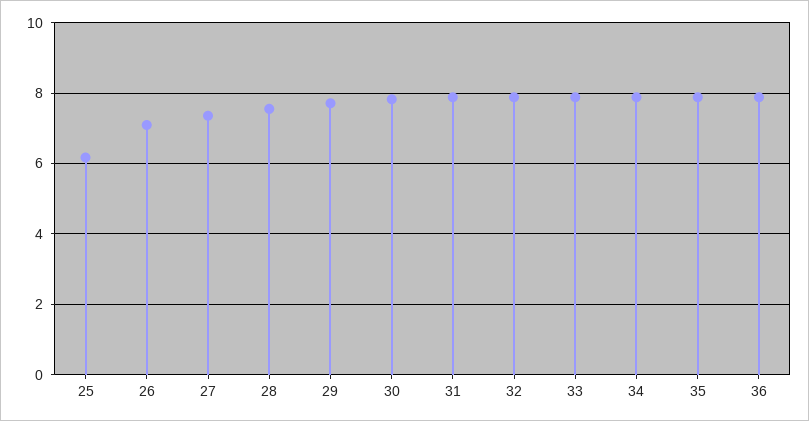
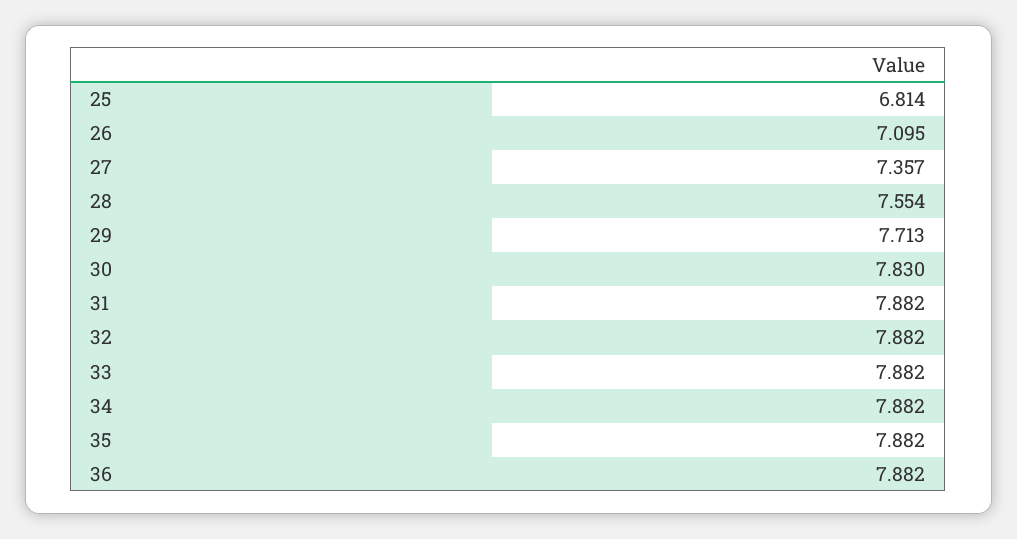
  {
-   "25": 6.2,
+   "25": 6.814,
    "26": 7.095,
    "27": 7.357,
    "28": 7.554,
    "29": 7.713,
    "30": 7.83,
    "31": 7.882,
    "32": 7.882,
    "33": 7.882,
    "34": 7.882,
    "35": 7.882,
    "36": 7.882
  }

